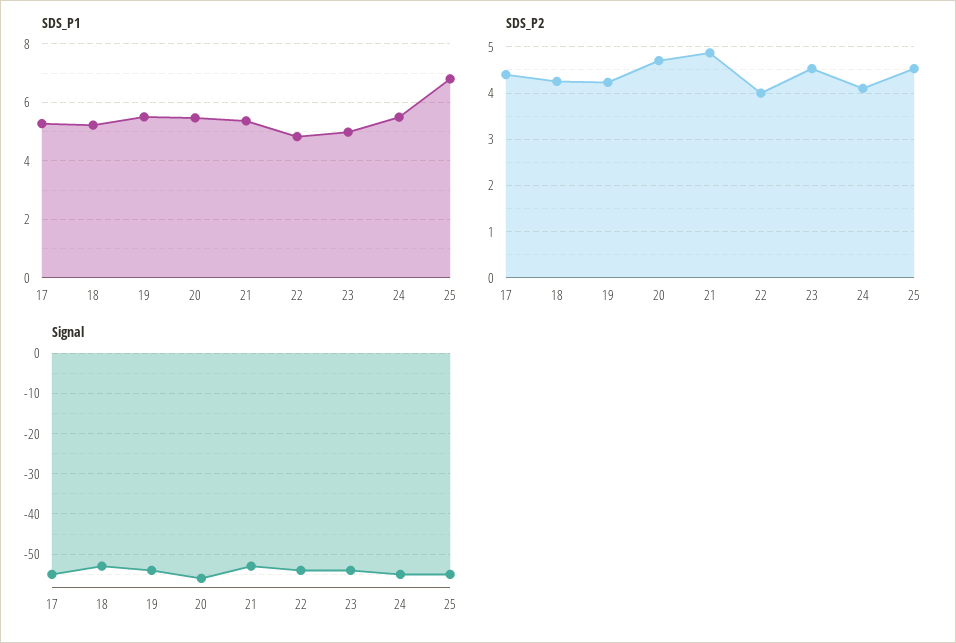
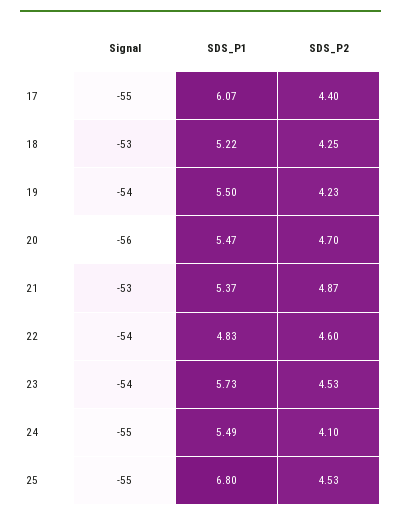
  {
    "SDS_P1": {
-     "17": 5.25,
+     "17": 6.07,
      "18": 5.22,
      "19": 5.5,
      "20": 5.47,
      "21": 5.37,
      "22": 4.83,
-     "23": 5,
+     "23": 5.73,
      "24": 5.49,
      "25": 6.8
    },
    "SDS_P2": {
      "17": 4.4,
      "18": 4.25,
      "19": 4.23,
      "20": 4.7,
      "21": 4.87,
-     "22": 4,
+     "22": 4.6,
      "23": 4.53,
      "24": 4.1,
      "25": 4.53
    },
    "Signal": {
      "17": -55,
      "18": -53,
      "19": -54,
      "20": -56,
      "21": -53,
      "22": -54,
      "23": -54,
      "24": -55,
      "25": -55
    }
  }

